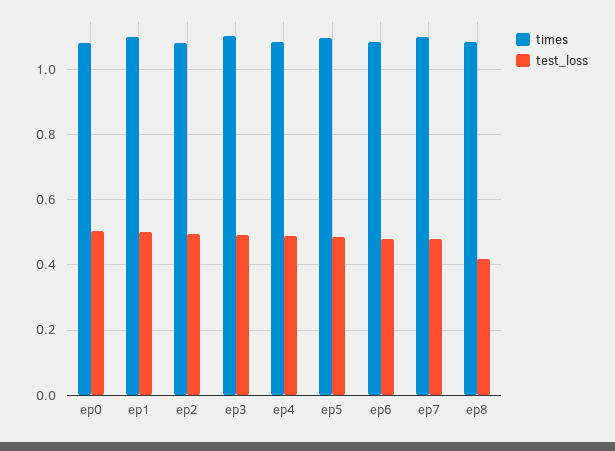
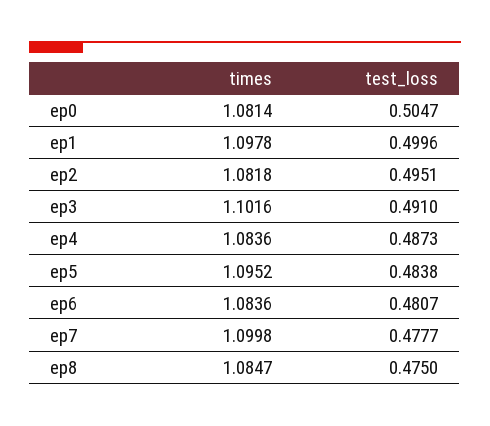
  {
    "times": {
      "ep0": 1.0814,
      "ep1": 1.0978,
      "ep2": 1.0818,
      "ep3": 1.1016,
      "ep4": 1.0836,
      "ep5": 1.0952,
      "ep6": 1.0836,
      "ep7": 1.0998,
      "ep8": 1.0847
    },
    "test_loss": {
      "ep0": 0.5047,
      "ep1": 0.4996,
      "ep2": 0.4951,
      "ep3": 0.491,
      "ep4": 0.4873,
      "ep5": 0.4838,
      "ep6": 0.4807,
      "ep7": 0.4777,
-     "ep8": 0.42
+     "ep8": 0.475
    }
  }

